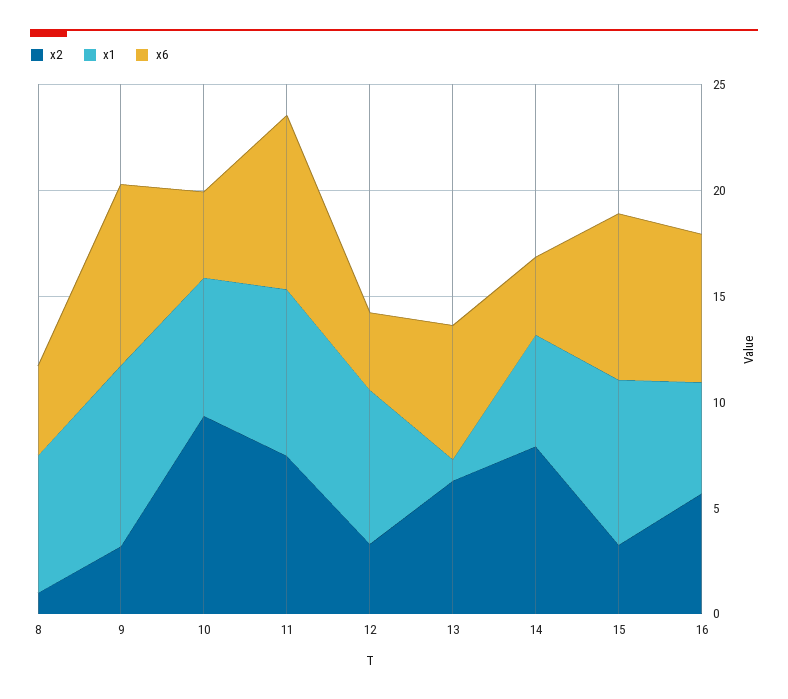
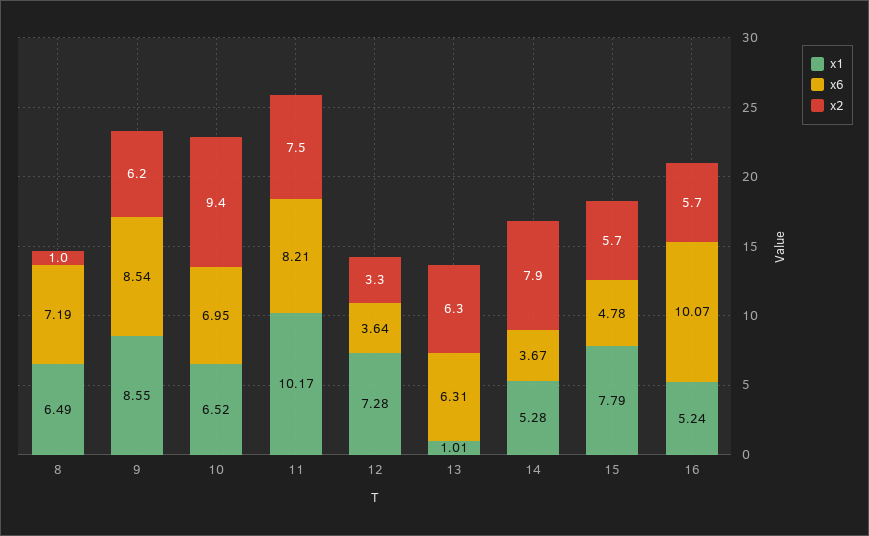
  {
    "x2": {
      "8": 1,
-     "9": 3,
+     "9": 6.2,
      "10": 9.4,
      "11": 7.5,
      "12": 3.3,
      "13": 6.3,
      "14": 7.9,
-     "15": 3,
+     "15": 5.7,
      "16": 5.7
    },
    "x1": {
      "8": 6.49,
      "9": 8.55,
      "10": 6.52,
-     "11": 8,
+     "11": 10.17,
      "12": 7.28,
      "13": 1.01,
      "14": 5.28,
      "15": 7.79,
      "16": 5.24
    },
    "x6": {
-     "8": 4,
+     "8": 7.19,
      "9": 8.54,
-     "10": 4,
+     "10": 6.95,
      "11": 8.21,
      "12": 3.64,
      "13": 6.31,
      "14": 3.67,
-     "15": 8,
+     "15": 4.78,
-     "16": 7
+     "16": 10.07
    }
  }

